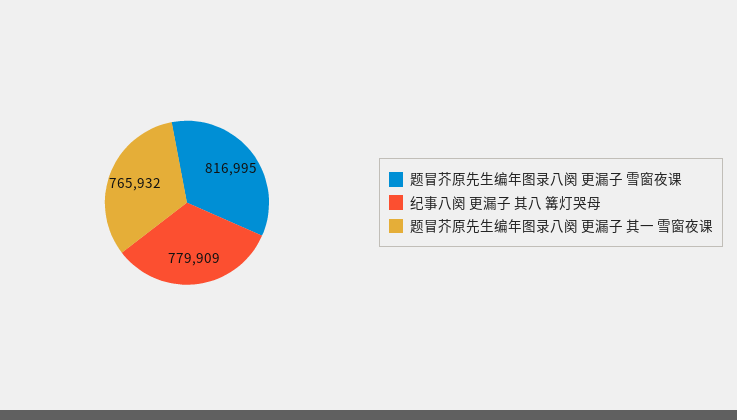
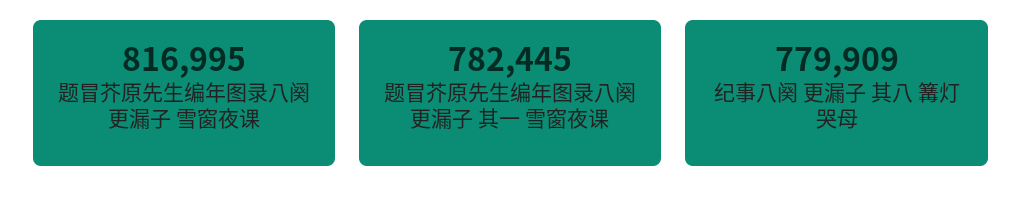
  {
    "题冒芥原先生编年图录八阕 更漏子 雪窗夜课": 816995,
    "纪事八阕 更漏子 其八 篝灯哭母": 779909,
-   "题冒芥原先生编年图录八阕 更漏子 其一 雪窗夜课": 765932
+   "题冒芥原先生编年图录八阕 更漏子 其一 雪窗夜课": 782445
  }

